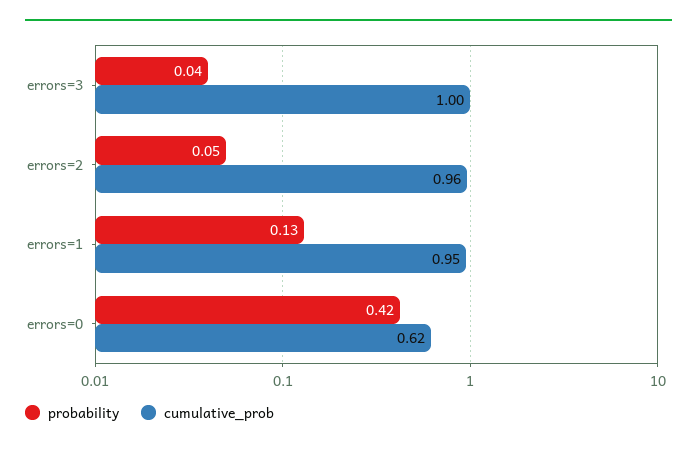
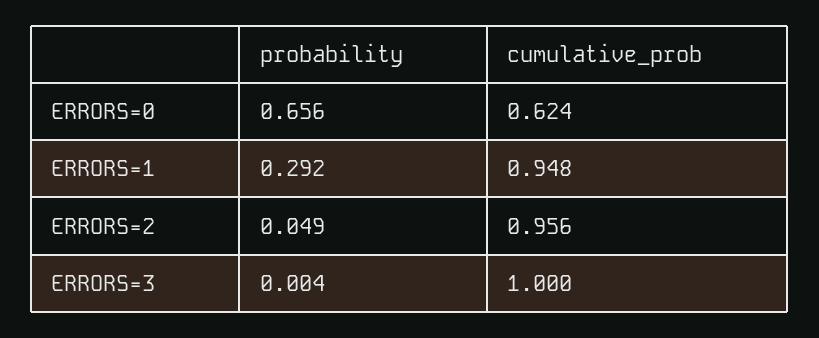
  {
    "probability": {
-     "errors=3": 0.04,
+     "errors=3": 0.004,
      "errors=2": 0.049,
-     "errors=1": 0.13,
+     "errors=1": 0.292,
-     "errors=0": 0.42
+     "errors=0": 0.656
    },
    "cumulative_prob": {
      "errors=3": 1,
      "errors=2": 0.956,
      "errors=1": 0.948,
      "errors=0": 0.624
    }
  }

